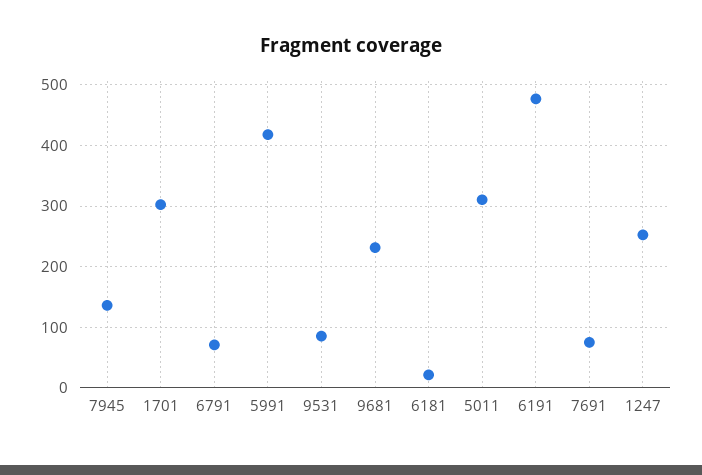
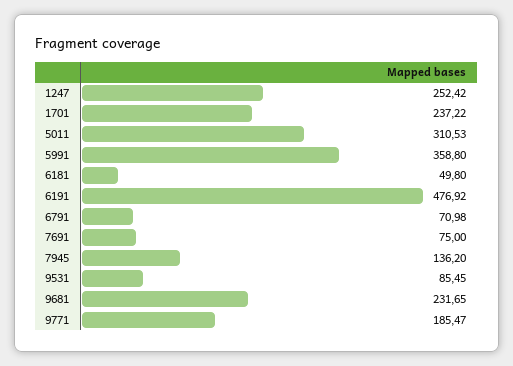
  {
    "7945": 136.2,
-   "1701": 300,
+   "1701": 237.22,
    "6791": 70.98,
-   "5991": 420,
+   "5991": 358.8,
    "9531": 85.45,
    "9681": 231.65,
-   "6181": 20,
+   "6181": 49.8,
    "5011": 310.53,
    "6191": 476.92,
    "7691": 75,
-   "1247": 252.42
+   "1247": 252.42,
+   "9771": 185.47
  }

